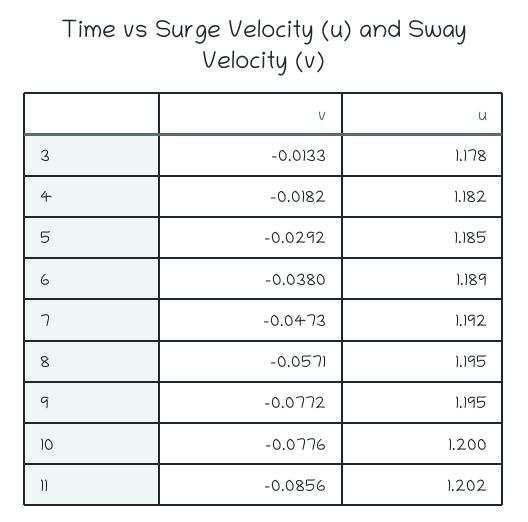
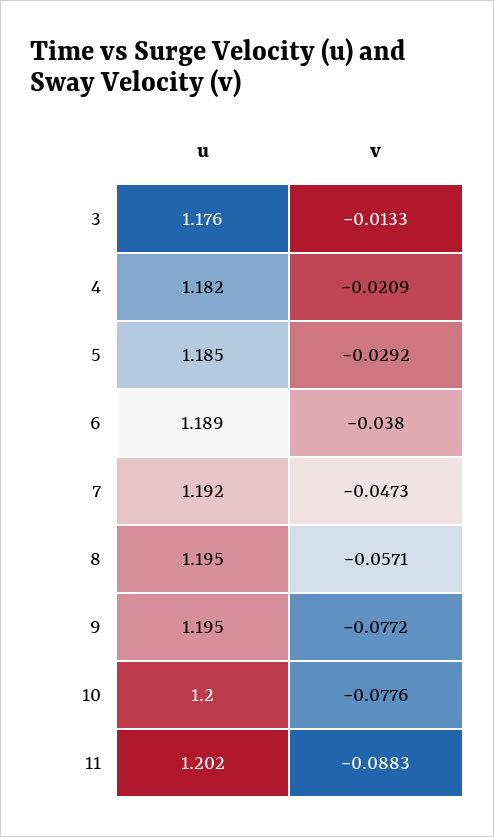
  {
    "v": {
      "3": -0.0133,
-     "4": -0.0182,
+     "4": -0.0209,
      "5": -0.0292,
      "6": -0.038,
      "7": -0.0473,
      "8": -0.0571,
      "9": -0.0772,
      "10": -0.0776,
-     "11": -0.0856
+     "11": -0.0883
    },
    "u": {
-     "3": 1.178,
+     "3": 1.176,
      "4": 1.182,
      "5": 1.185,
      "6": 1.189,
      "7": 1.192,
      "8": 1.195,
      "9": 1.195,
      "10": 1.2,
      "11": 1.202
    }
  }

